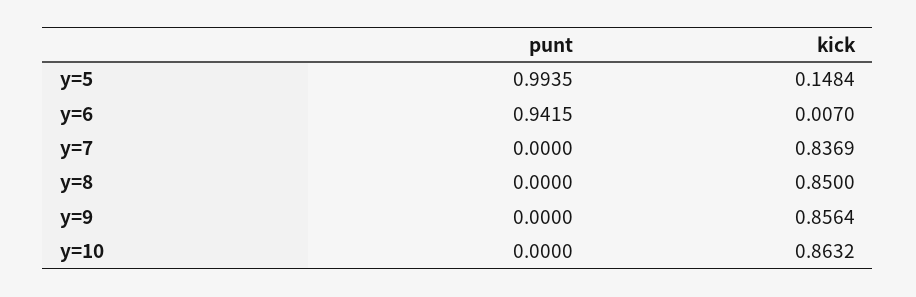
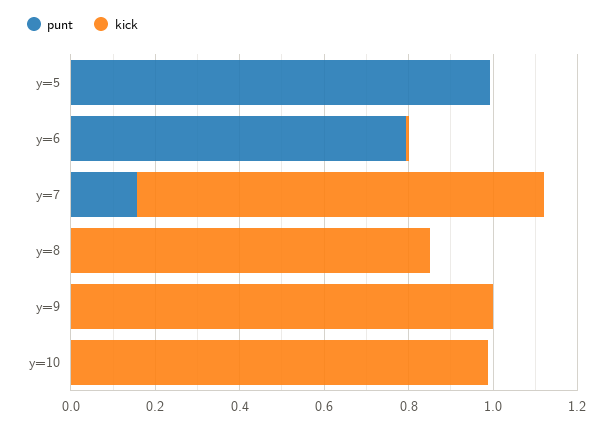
  {
    "punt": {
      "y=5": 0.9935,
-     "y=6": 0.9415,
+     "y=6": 0.8,
-     "y=7": 0,
+     "y=7": 0.15,
      "y=8": 0,
      "y=9": 0,
      "y=10": 0
    },
    "kick": {
-     "y=5": 0.1484,
+     "y=5": 0,
      "y=6": 0.007,
-     "y=7": 0.8369,
+     "y=7": 0.95,
      "y=8": 0.85,
-     "y=9": 0.8564,
+     "y=9": 1,
-     "y=10": 0.8632
+     "y=10": 1
    }
  }

